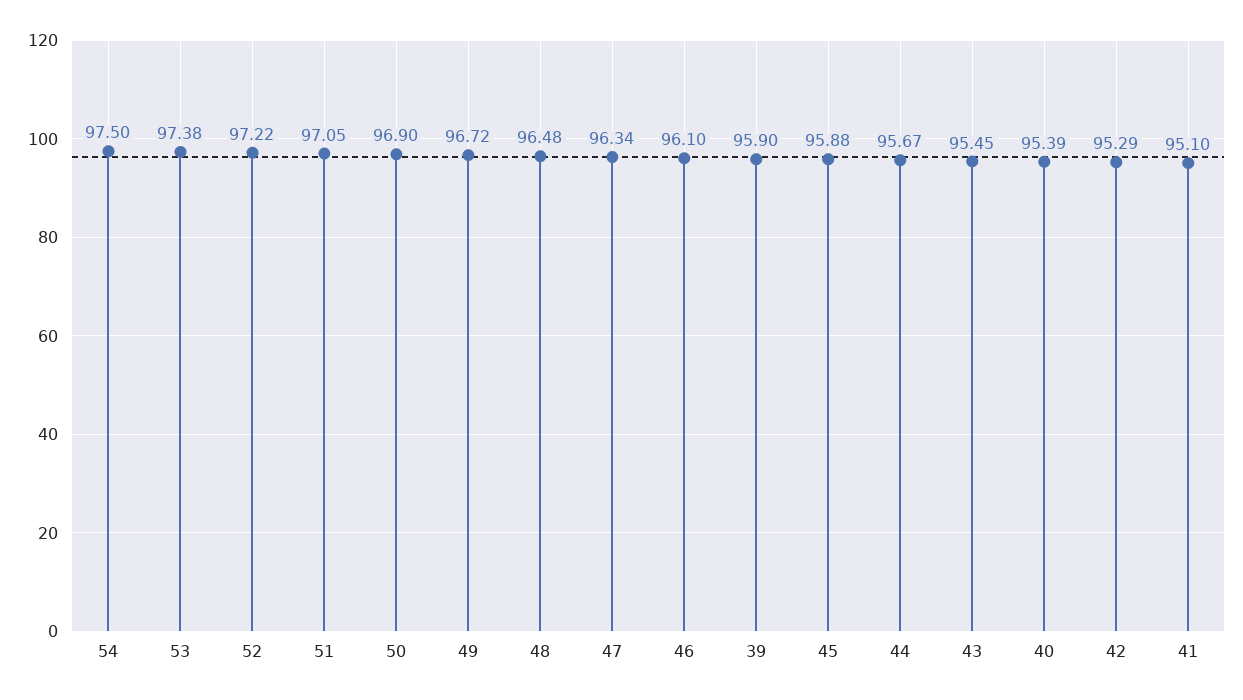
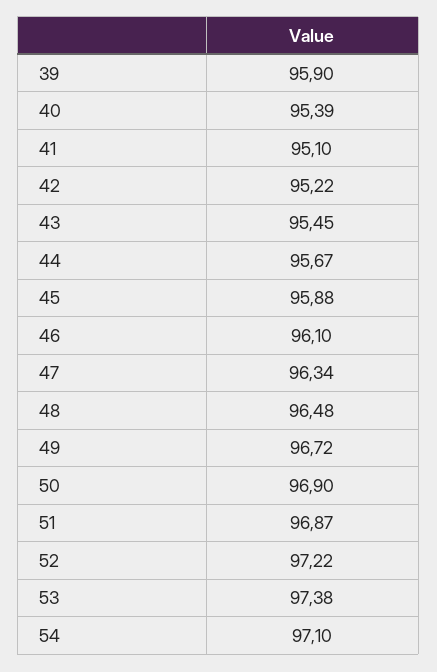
  {
-   "54": 97.5,
+   "54": 97.1,
    "53": 97.38,
    "52": 97.22,
-   "51": 97.05,
+   "51": 96.87,
    "50": 96.9,
    "49": 96.72,
    "48": 96.48,
    "47": 96.34,
    "46": 96.1,
    "39": 95.9,
    "45": 95.88,
    "44": 95.67,
    "43": 95.45,
    "40": 95.39,
-   "42": 95.29,
+   "42": 95.22,
    "41": 95.1
  }

